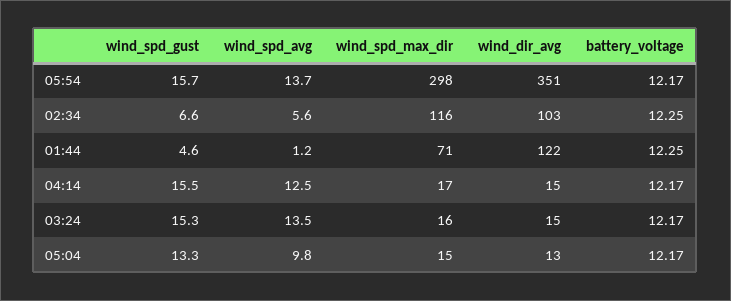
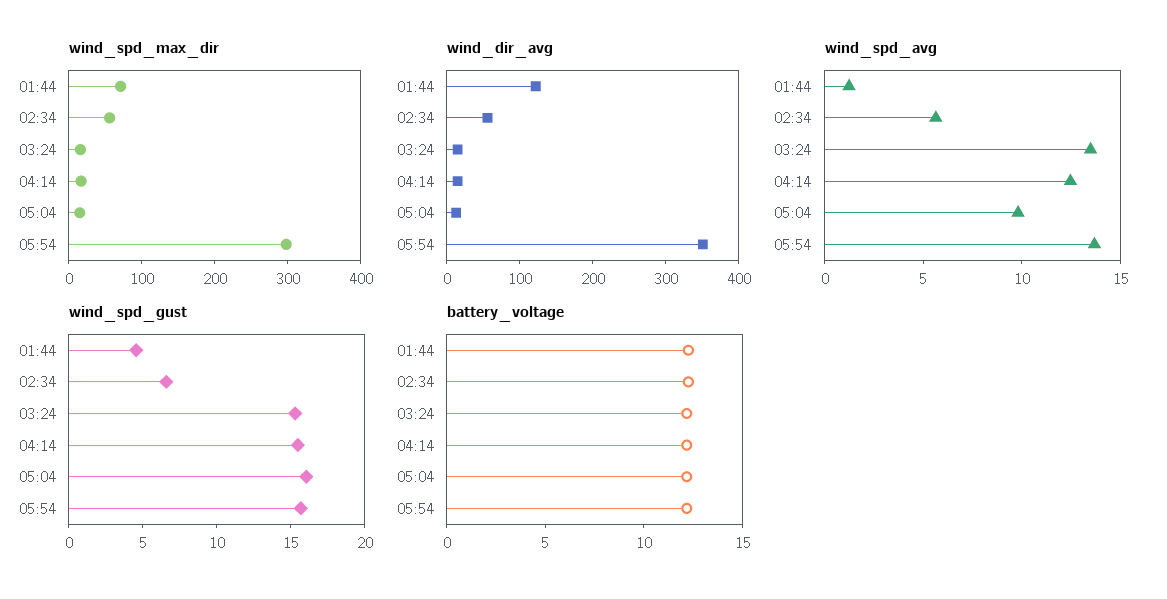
  {
    "wind_spd_gust": {
      "05:54": 15.7,
      "02:34": 6.6,
      "01:44": 4.6,
      "04:14": 15.5,
      "03:24": 15.3,
-     "05:04": 13.3
+     "05:04": 16
    },
    "wind_spd_avg": {
      "05:54": 13.7,
      "02:34": 5.6,
      "01:44": 1.2,
      "04:14": 12.5,
      "03:24": 13.5,
      "05:04": 9.8
    },
    "wind_spd_max_dir": {
      "05:54": 298,
-     "02:34": 116,
+     "02:34": 60,
      "01:44": 71,
      "04:14": 17,
      "03:24": 16,
      "05:04": 15
    },
    "wind_dir_avg": {
      "05:54": 351,
-     "02:34": 103,
+     "02:34": 60,
      "01:44": 122,
      "04:14": 15,
      "03:24": 15,
      "05:04": 13
    },
    "battery_voltage": {
      "05:54": 12.17,
      "02:34": 12.25,
      "01:44": 12.25,
      "04:14": 12.17,
      "03:24": 12.17,
      "05:04": 12.17
    }
  }

